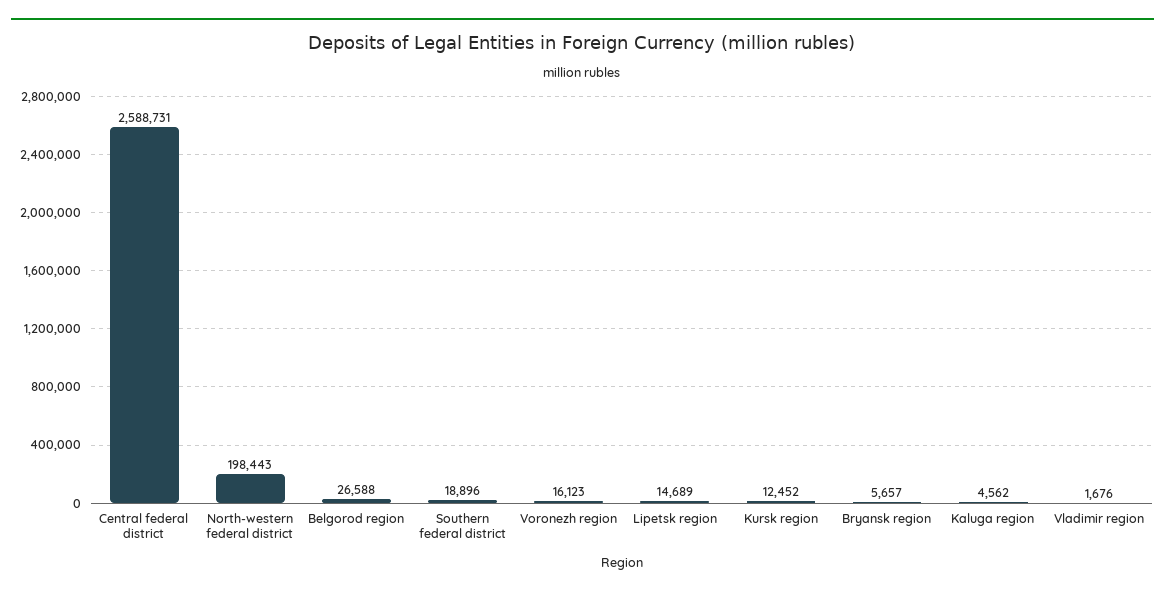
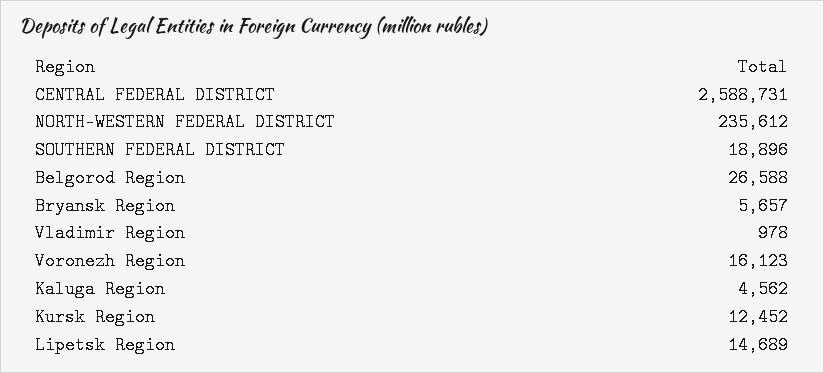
  {
    "Central federal district": 2588731,
-   "North-western federal district": 198443,
+   "North-western federal district": 235612,
    "Belgorod region": 26588,
    "Southern federal district": 18896,
    "Voronezh region": 16123,
    "Lipetsk region": 14689,
    "Kursk region": 12452,
    "Bryansk region": 5657,
    "Kaluga region": 4562,
-   "Vladimir region": 1676
+   "Vladimir region": 978
  }

